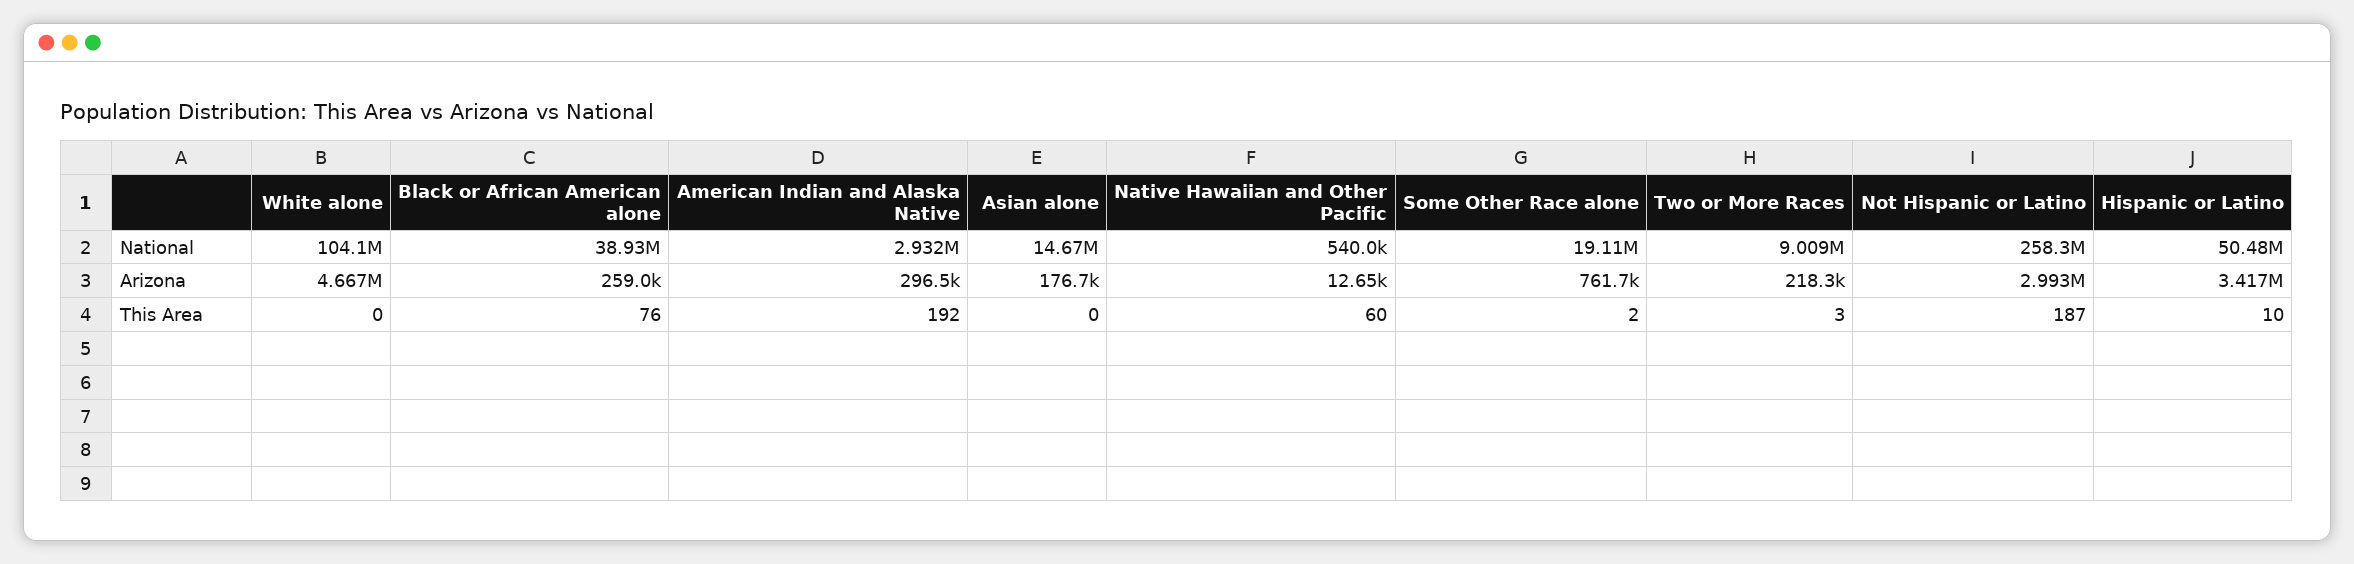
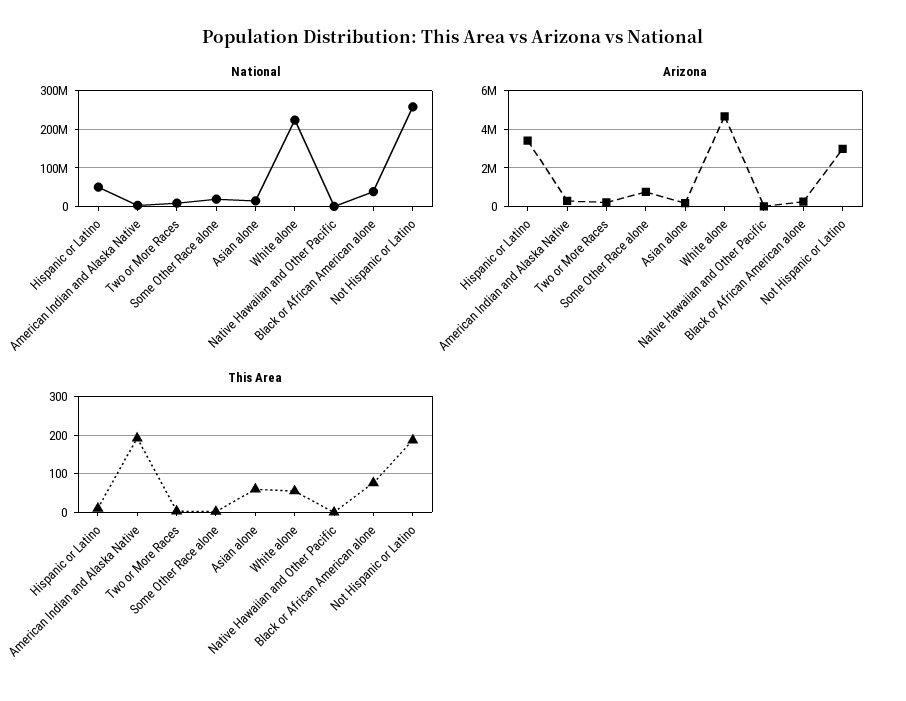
  {
    "National": {
-     "White alone": 104100000,
+     "White alone": 220000000,
      "Black or African American alone": 38930000,
      "American Indian and Alaska Native": 2932000,
      "Asian alone": 14670000,
      "Native Hawaiian and Other Pacific": 540000,
      "Some Other Race alone": 19110000,
      "Two or More Races": 9009000,
      "Not Hispanic or Latino": 258300000,
      "Hispanic or Latino": 50480000
    },
    "Arizona": {
      "White alone": 4667000,
      "Black or African American alone": 259000,
      "American Indian and Alaska Native": 296500,
      "Asian alone": 176700,
      "Native Hawaiian and Other Pacific": 12650,
      "Some Other Race alone": 761700,
      "Two or More Races": 218300,
      "Not Hispanic or Latino": 2993000,
      "Hispanic or Latino": 3417000
    },
    "This Area": {
-     "White alone": 0,
+     "White alone": 60,
      "Black or African American alone": 76,
      "American Indian and Alaska Native": 192,
-     "Asian alone": 0,
+     "Asian alone": 60,
-     "Native Hawaiian and Other Pacific": 60,
+     "Native Hawaiian and Other Pacific": 0,
      "Some Other Race alone": 2,
      "Two or More Races": 3,
      "Not Hispanic or Latino": 187,
      "Hispanic or Latino": 10
    }
  }

